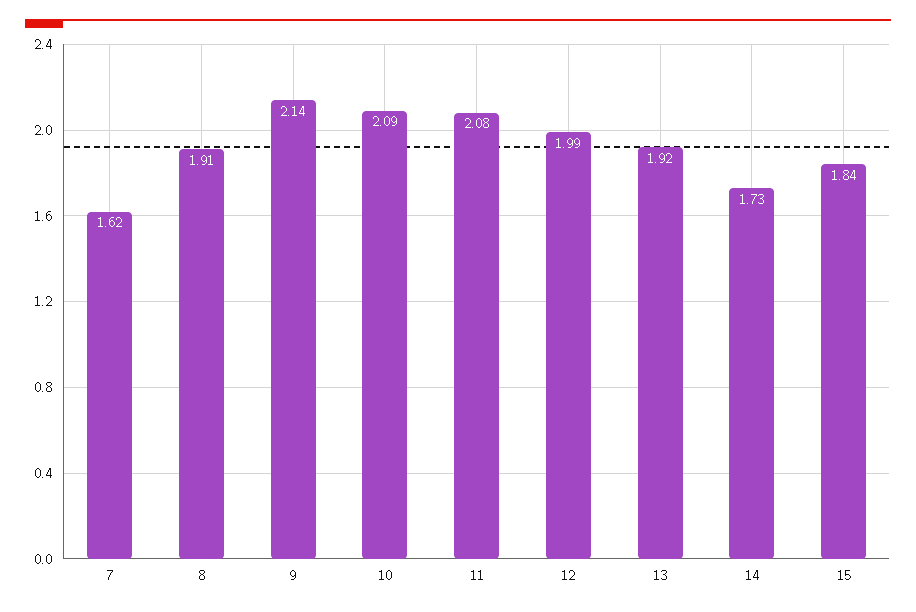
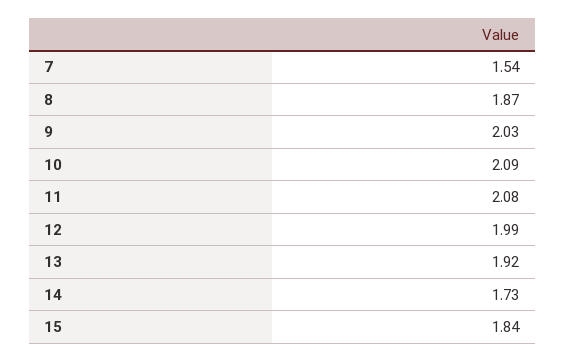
  {
-   "7": 1.62,
+   "7": 1.54,
-   "8": 1.91,
+   "8": 1.87,
-   "9": 2.14,
+   "9": 2.03,
    "10": 2.09,
    "11": 2.08,
    "12": 1.99,
    "13": 1.92,
    "14": 1.73,
    "15": 1.84
  }

